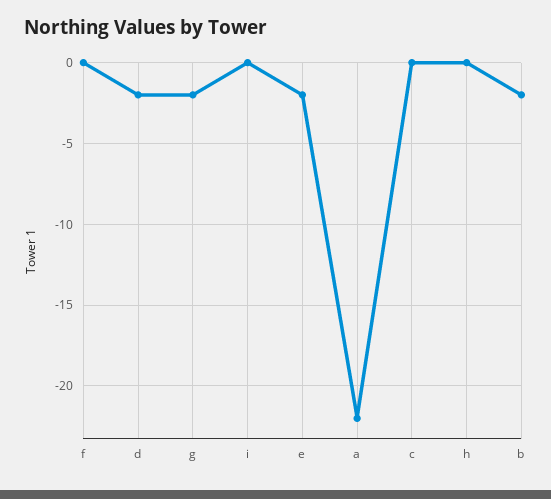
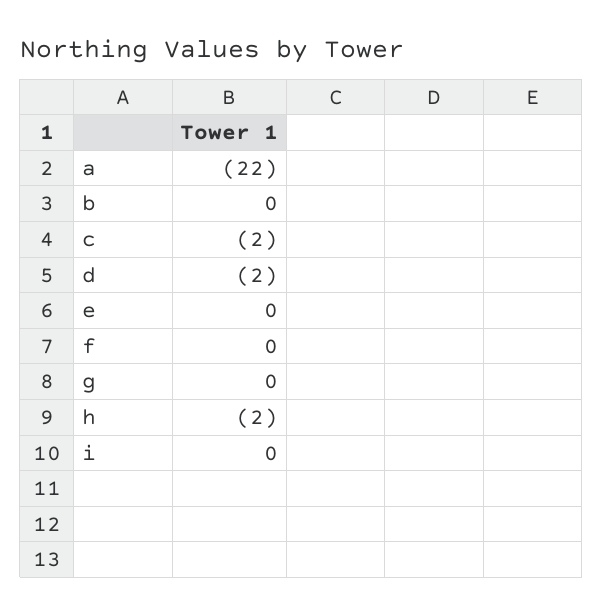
  {
    "f": 0,
    "d": -2,
-   "g": -2,
+   "g": 0,
    "i": 0,
-   "e": -2,
+   "e": 0,
    "a": -22,
-   "c": 0,
+   "c": -2,
-   "h": 0,
+   "h": -2,
-   "b": -2
+   "b": 0
  }

